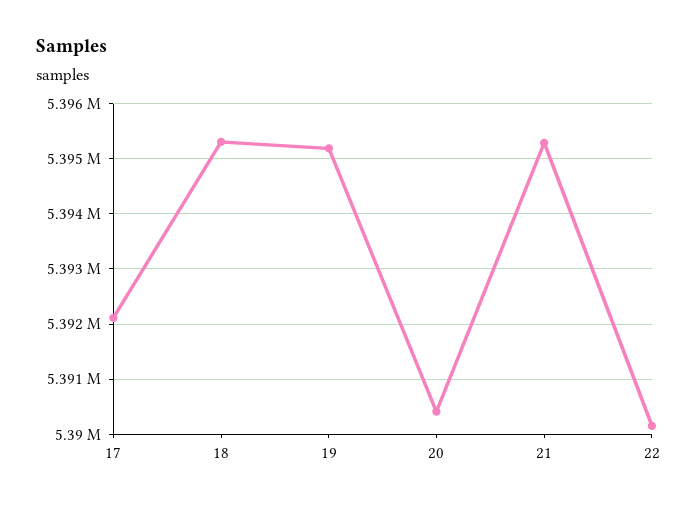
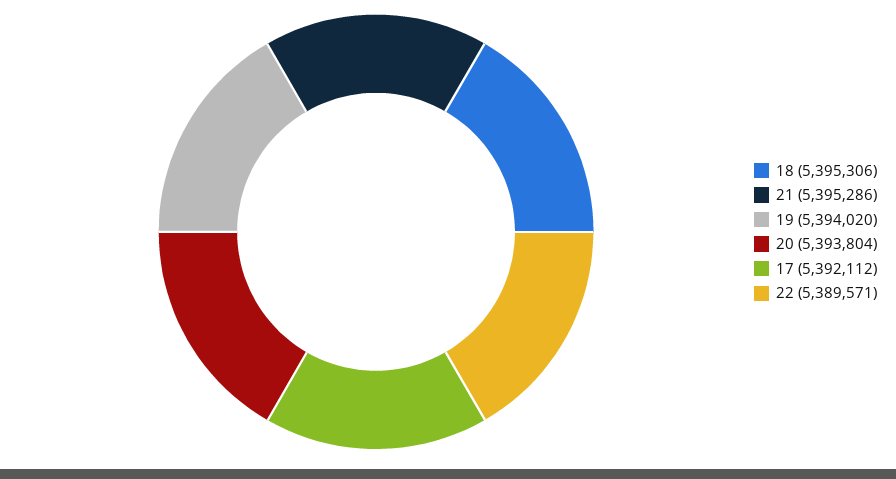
  {
    "17": 5392112,
    "18": 5395306,
-   "19": 5395200,
+   "19": 5394020,
-   "20": 5390400,
+   "20": 5393804,
    "21": 5395286,
-   "22": 5390200
+   "22": 5389571
  }

